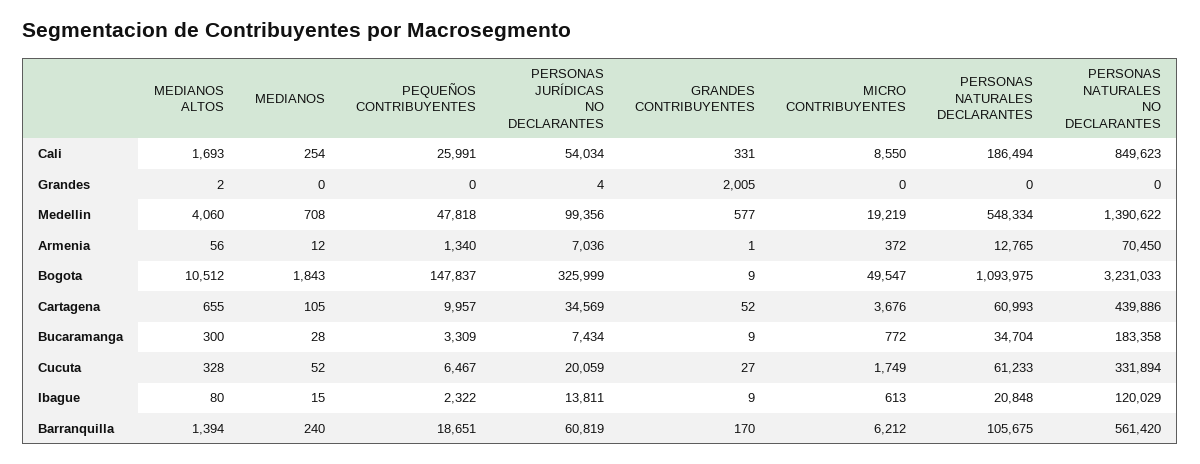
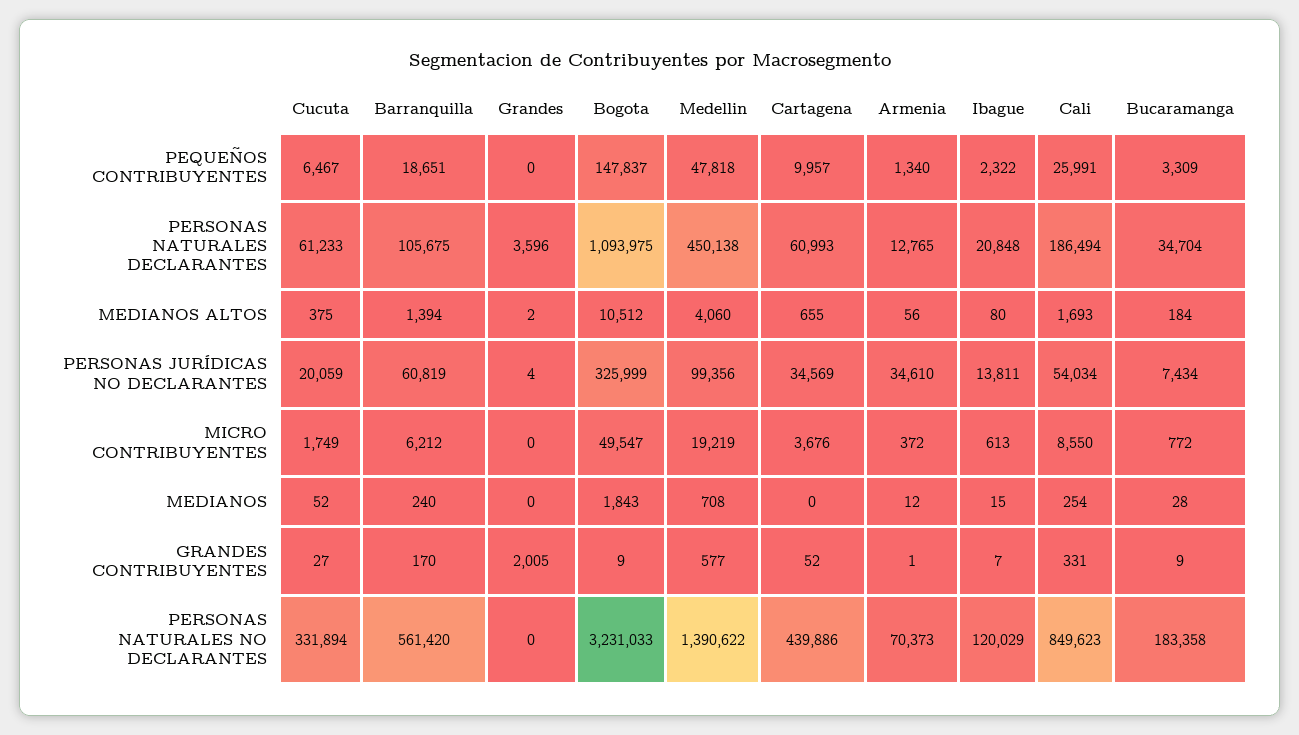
  {
    "MEDIANOS ALTOS": {
      "Cali": 1693,
      "Grandes": 2,
      "Medellin": 4060,
      "Armenia": 56,
      "Bogota": 10512,
      "Cartagena": 655,
-     "Bucaramanga": 300,
+     "Bucaramanga": 184,
-     "Cucuta": 328,
+     "Cucuta": 375,
      "Ibague": 80,
      "Barranquilla": 1394
    },
    "MEDIANOS": {
      "Cali": 254,
      "Grandes": 0,
      "Medellin": 708,
      "Armenia": 12,
      "Bogota": 1843,
-     "Cartagena": 105,
+     "Cartagena": 0,
      "Bucaramanga": 28,
      "Cucuta": 52,
      "Ibague": 15,
      "Barranquilla": 240
    },
    "PEQUEÑOS CONTRIBUYENTES": {
      "Cali": 25991,
      "Grandes": 0,
      "Medellin": 47818,
      "Armenia": 1340,
      "Bogota": 147837,
      "Cartagena": 9957,
      "Bucaramanga": 3309,
      "Cucuta": 6467,
      "Ibague": 2322,
      "Barranquilla": 18651
    },
    "PERSONAS JURÍDICAS NO DECLARANTES": {
      "Cali": 54034,
      "Grandes": 4,
      "Medellin": 99356,
-     "Armenia": 7036,
+     "Armenia": 34610,
      "Bogota": 325999,
      "Cartagena": 34569,
      "Bucaramanga": 7434,
      "Cucuta": 20059,
      "Ibague": 13811,
      "Barranquilla": 60819
    },
    "GRANDES CONTRIBUYENTES": {
      "Cali": 331,
      "Grandes": 2005,
      "Medellin": 577,
      "Armenia": 1,
      "Bogota": 9,
      "Cartagena": 52,
      "Bucaramanga": 9,
      "Cucuta": 27,
-     "Ibague": 9,
+     "Ibague": 7,
      "Barranquilla": 170
    },
    "MICRO CONTRIBUYENTES": {
      "Cali": 8550,
      "Grandes": 0,
      "Medellin": 19219,
      "Armenia": 372,
      "Bogota": 49547,
      "Cartagena": 3676,
      "Bucaramanga": 772,
      "Cucuta": 1749,
      "Ibague": 613,
      "Barranquilla": 6212
    },
    "PERSONAS NATURALES DECLARANTES": {
      "Cali": 186494,
-     "Grandes": 0,
+     "Grandes": 3596,
-     "Medellin": 548334,
+     "Medellin": 450138,
      "Armenia": 12765,
      "Bogota": 1093975,
      "Cartagena": 60993,
      "Bucaramanga": 34704,
      "Cucuta": 61233,
      "Ibague": 20848,
      "Barranquilla": 105675
    },
    "PERSONAS NATURALES NO DECLARANTES": {
      "Cali": 849623,
      "Grandes": 0,
      "Medellin": 1390622,
-     "Armenia": 70450,
+     "Armenia": 70373,
      "Bogota": 3231033,
      "Cartagena": 439886,
      "Bucaramanga": 183358,
      "Cucuta": 331894,
      "Ibague": 120029,
      "Barranquilla": 561420
    }
  }

